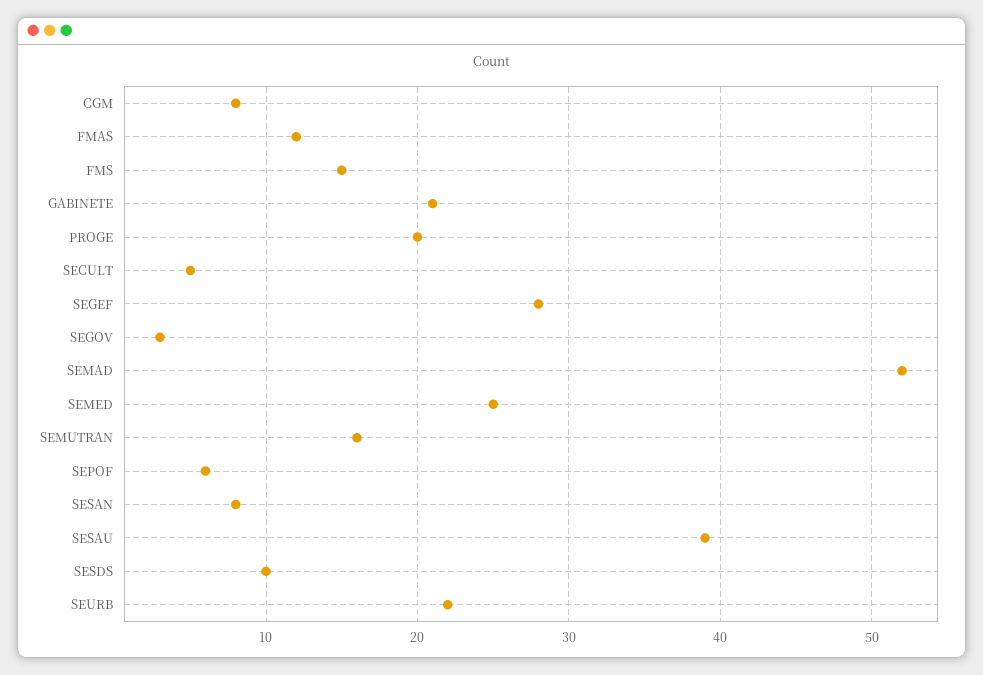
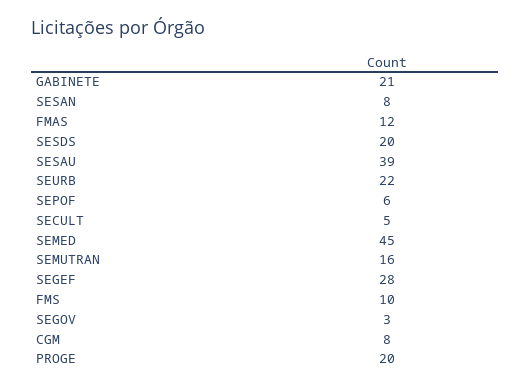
  {
    "CGM": 8,
    "FMAS": 12,
-   "FMS": 15,
+   "FMS": 10,
    "GABINETE": 21,
    "PROGE": 20,
    "SECULT": 5,
    "SEGEF": 28,
    "SEGOV": 3,
-   "SEMAD": 52,
-   "SEMED": 25,
+   "SEMED": 45,
    "SEMUTRAN": 16,
    "SEPOF": 6,
    "SESAN": 8,
    "SESAU": 39,
-   "SESDS": 10,
+   "SESDS": 20,
    "SEURB": 22
  }

